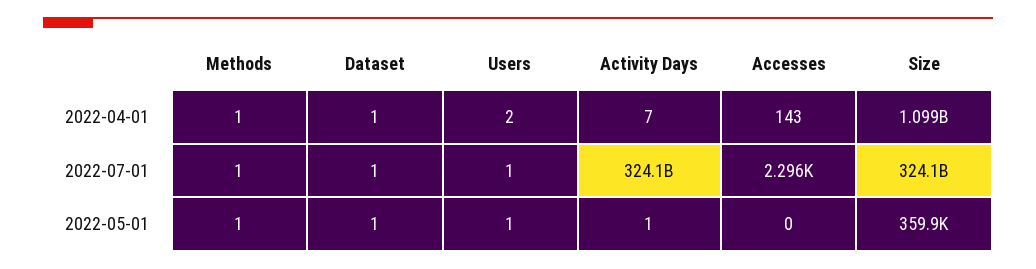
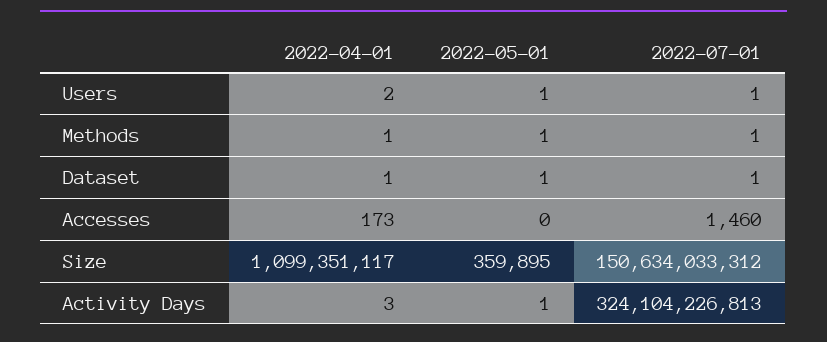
  {
    "Methods": {
      "2022-04-01": 1,
      "2022-07-01": 1,
      "2022-05-01": 1
    },
    "Dataset": {
      "2022-04-01": 1,
      "2022-07-01": 1,
      "2022-05-01": 1
    },
    "Users": {
      "2022-04-01": 2,
      "2022-07-01": 1,
      "2022-05-01": 1
    },
    "Activity Days": {
-     "2022-04-01": 7,
+     "2022-04-01": 3,
      "2022-07-01": 324104226813,
      "2022-05-01": 1
    },
    "Accesses": {
-     "2022-04-01": 143,
+     "2022-04-01": 173,
-     "2022-07-01": 2296,
+     "2022-07-01": 1460,
      "2022-05-01": 0
    },
    "Size": {
      "2022-04-01": 1099351117,
-     "2022-07-01": 324100000000,
+     "2022-07-01": 150634033312,
      "2022-05-01": 359895
    }
  }

